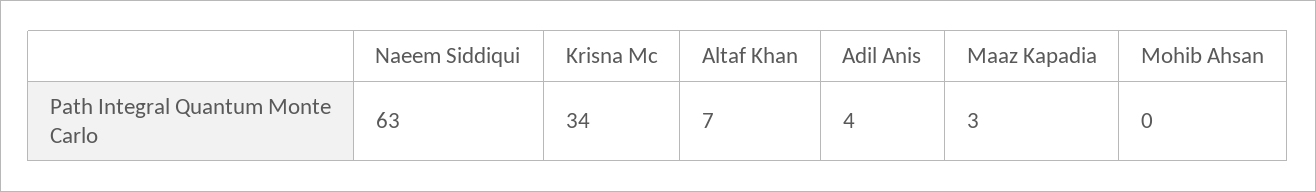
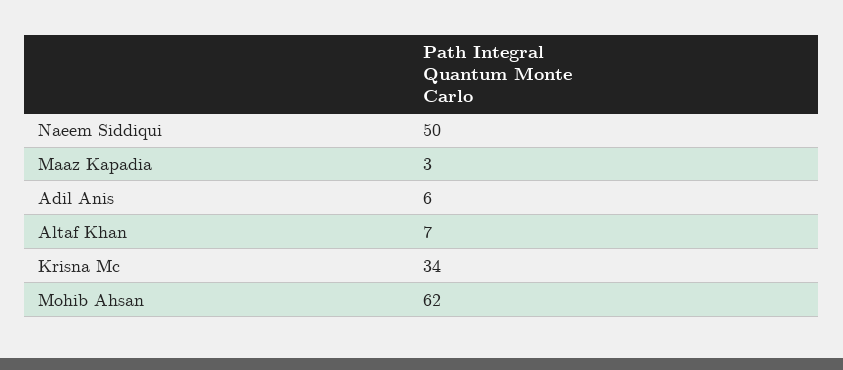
  {
-   "Naeem Siddiqui": 63,
+   "Naeem Siddiqui": 50,
    "Krisna Mc": 34,
    "Altaf Khan": 7,
-   "Adil Anis": 4,
+   "Adil Anis": 6,
    "Maaz Kapadia": 3,
-   "Mohib Ahsan": 0
+   "Mohib Ahsan": 62
  }

